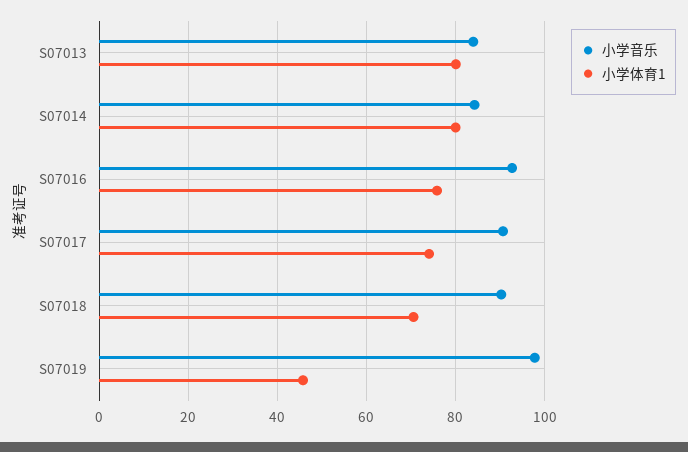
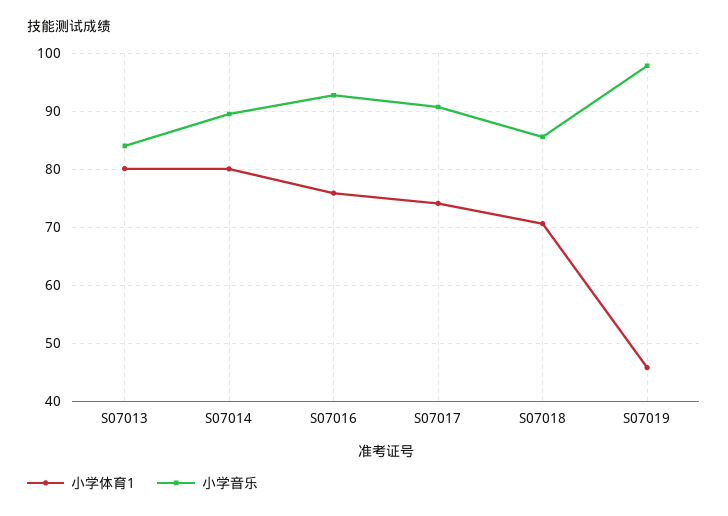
  {
    "小学音乐": {
      "S07013": 84,
-     "S07014": 84,
+     "S07014": 90,
      "S07016": 92,
      "S07017": 90,
-     "S07018": 90,
+     "S07018": 86,
      "S07019": 98
    },
    "小学体育1": {
      "S07013": 80,
      "S07014": 80,
      "S07016": 76,
      "S07017": 74,
      "S07018": 70,
      "S07019": 46
    }
  }

